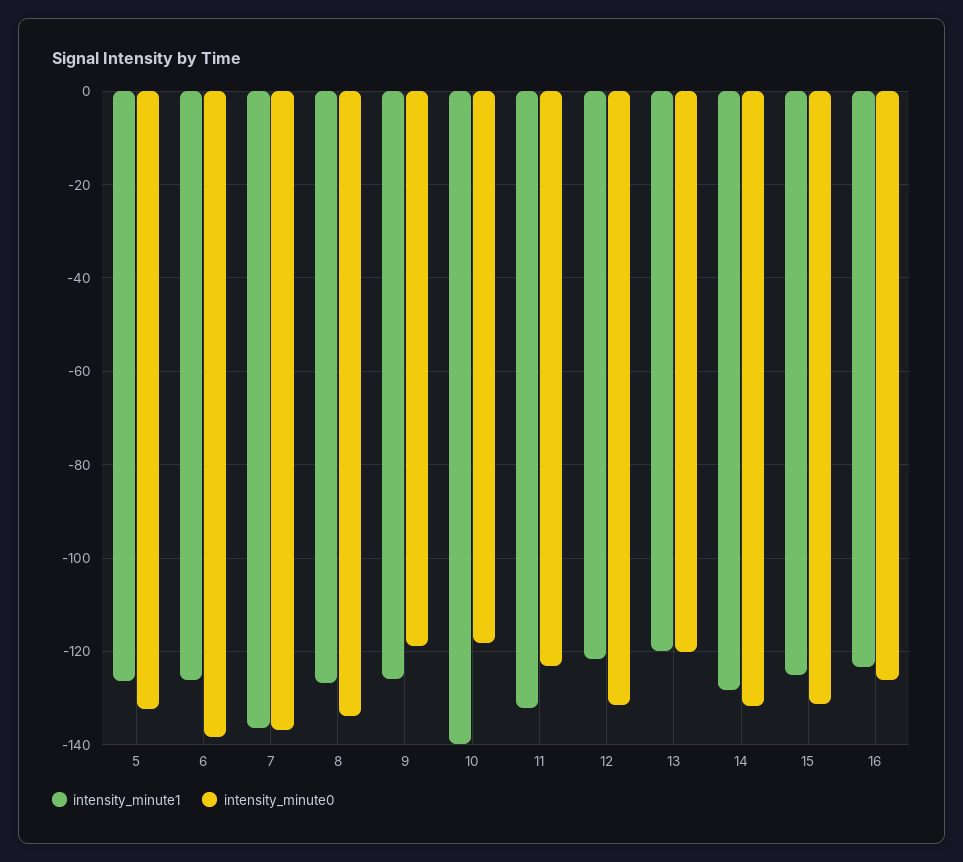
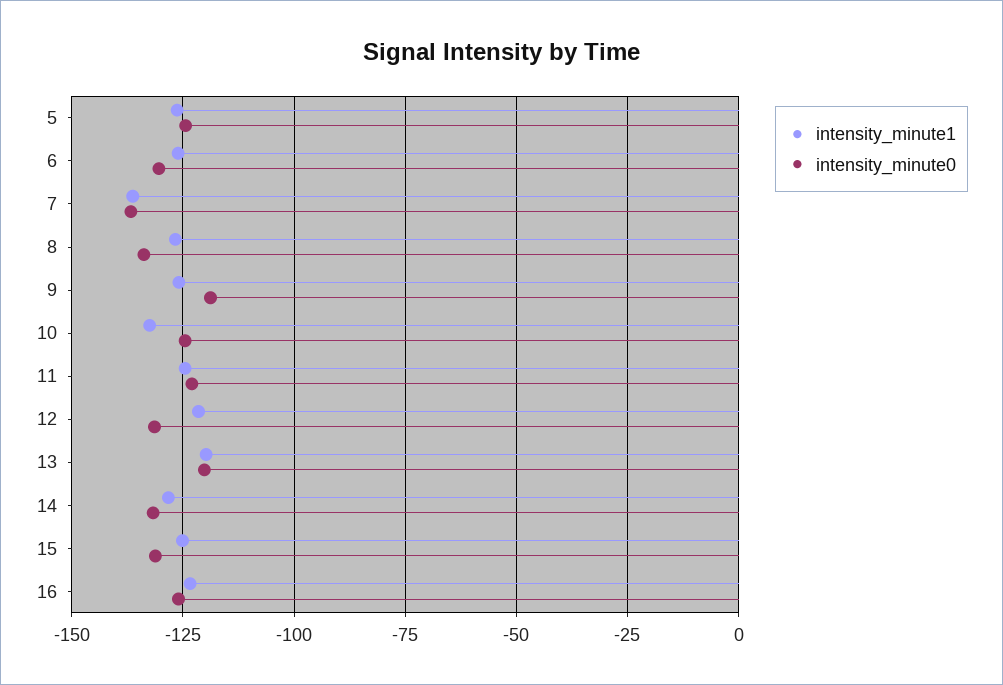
  {
    "intensity_minute1": {
      "5": -126,
      "6": -126,
      "7": -136,
      "8": -126,
      "9": -126,
-     "10": -140,
+     "10": -132.5,
-     "11": -132,
+     "11": -125,
      "12": -122,
      "13": -120,
      "14": -128,
      "15": -126,
      "16": -124
    },
    "intensity_minute0": {
-     "5": -132,
+     "5": -125,
-     "6": -138,
+     "6": -130,
      "7": -136,
      "8": -134,
      "9": -118,
-     "10": -118,
+     "10": -125,
      "11": -124,
      "12": -132,
      "13": -120,
      "14": -132,
      "15": -132,
      "16": -126
    }
  }

